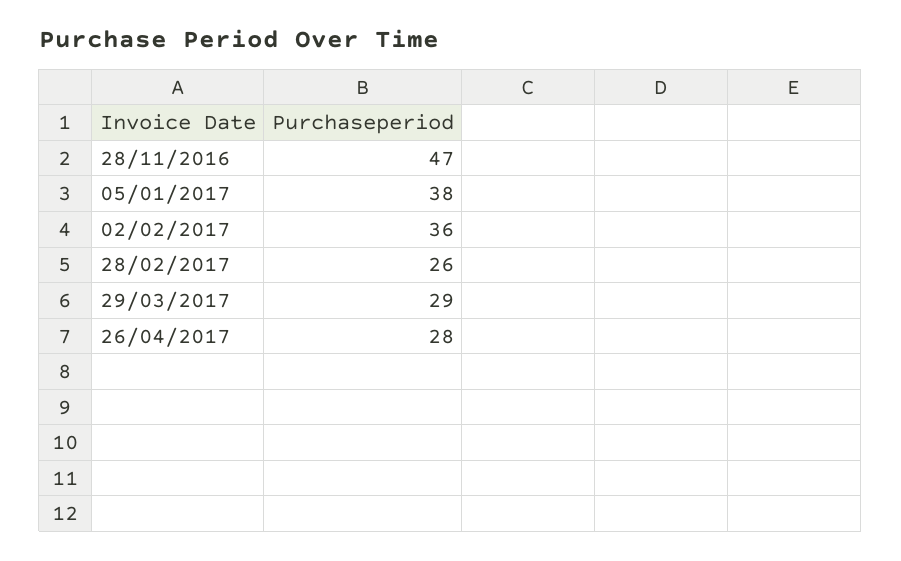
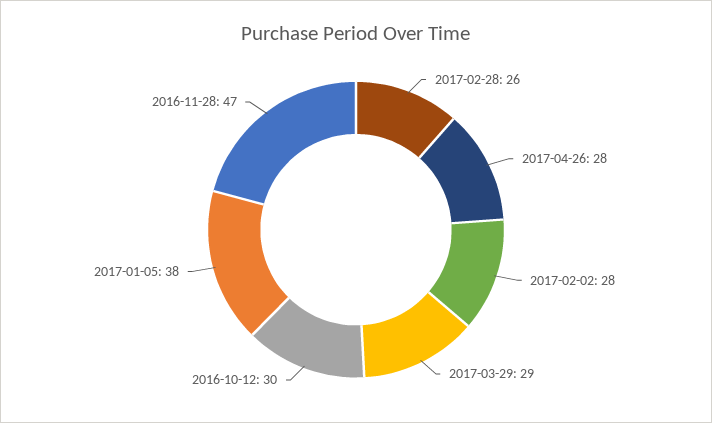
  {
    "28/11/2016": 47,
    "05/01/2017": 38,
-   "02/02/2017": 36,
+   "02/02/2017": 28,
    "28/02/2017": 26,
    "29/03/2017": 29,
-   "26/04/2017": 28
+   "26/04/2017": 28,
+   "2016-10-12": 30
  }

